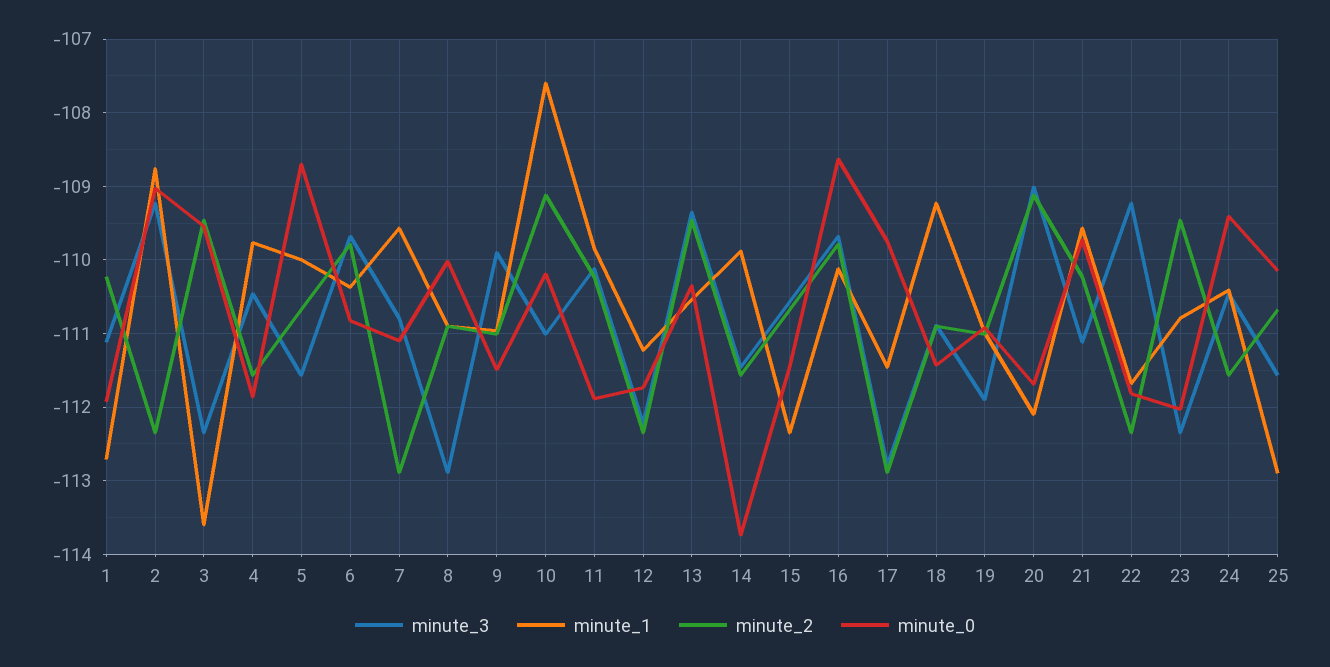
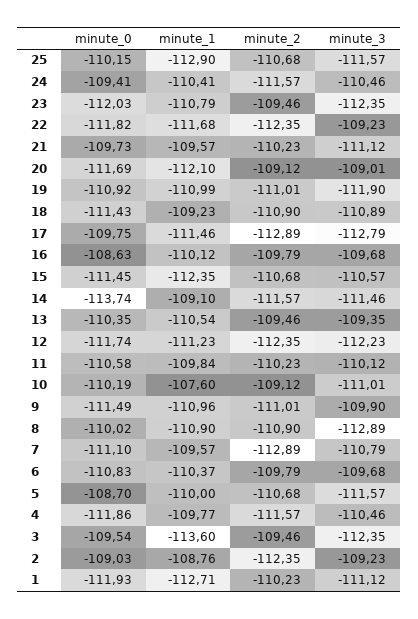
  {
    "minute_3": {
      "1": -111.12,
      "2": -109.23,
      "3": -112.35,
      "4": -110.46,
      "5": -111.57,
      "6": -109.68,
      "7": -110.79,
      "8": -112.89,
      "9": -109.9,
      "10": -111.01,
      "11": -110.12,
      "12": -112.23,
      "13": -109.35,
      "14": -111.46,
      "15": -110.57,
      "16": -109.68,
      "17": -112.79,
      "18": -110.89,
      "19": -111.9,
      "20": -109.01,
      "21": -111.12,
      "22": -109.23,
      "23": -112.35,
      "24": -110.46,
      "25": -111.57
    },
    "minute_1": {
      "1": -112.71,
      "2": -108.76,
      "3": -113.6,
      "4": -109.77,
      "5": -110,
      "6": -110.37,
      "7": -109.57,
      "8": -110.9,
      "9": -110.96,
      "10": -107.6,
      "11": -109.84,
      "12": -111.23,
      "13": -110.54,
-     "14": -109.9,
+     "14": -109.1,
      "15": -112.35,
      "16": -110.12,
      "17": -111.46,
      "18": -109.23,
      "19": -110.99,
      "20": -112.1,
      "21": -109.57,
      "22": -111.68,
      "23": -110.79,
      "24": -110.41,
      "25": -112.9
    },
    "minute_2": {
      "1": -110.23,
      "2": -112.35,
      "3": -109.46,
      "4": -111.57,
      "5": -110.68,
      "6": -109.79,
      "7": -112.89,
      "8": -110.9,
      "9": -111.01,
      "10": -109.12,
      "11": -110.23,
      "12": -112.35,
      "13": -109.46,
      "14": -111.57,
      "15": -110.68,
      "16": -109.79,
      "17": -112.89,
      "18": -110.9,
      "19": -111.01,
      "20": -109.12,
      "21": -110.23,
      "22": -112.35,
      "23": -109.46,
      "24": -111.57,
      "25": -110.68
    },
    "minute_0": {
      "1": -111.93,
      "2": -109.03,
      "3": -109.54,
      "4": -111.86,
      "5": -108.7,
      "6": -110.83,
      "7": -111.1,
      "8": -110.02,
      "9": -111.49,
      "10": -110.19,
-     "11": -111.9,
+     "11": -110.58,
      "12": -111.74,
      "13": -110.35,
      "14": -113.74,
      "15": -111.45,
      "16": -108.63,
      "17": -109.75,
      "18": -111.43,
      "19": -110.92,
      "20": -111.69,
      "21": -109.73,
      "22": -111.82,
      "23": -112.03,
      "24": -109.41,
      "25": -110.15
    }
  }

